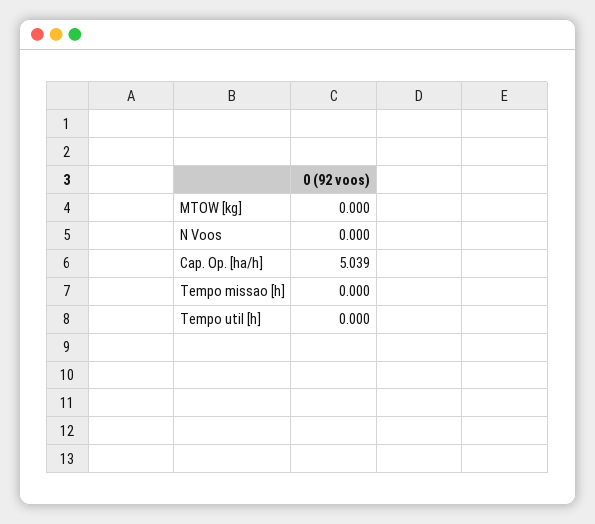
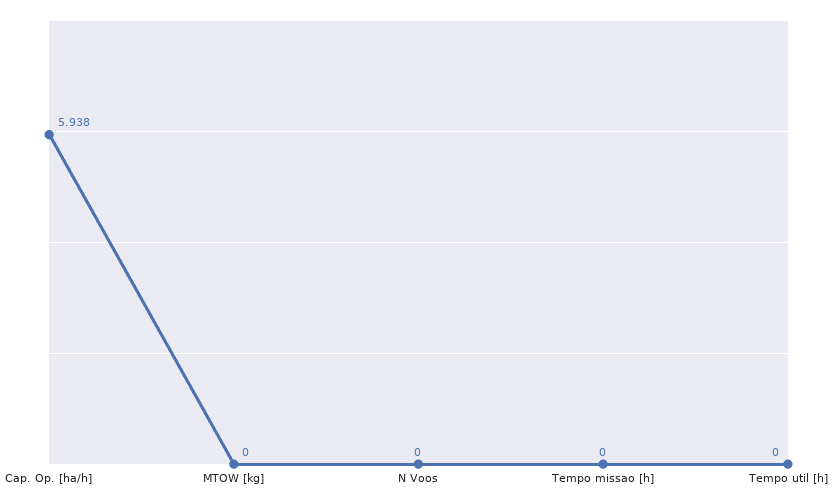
  {
    "MTOW [kg]": 0,
    "N Voos": 0,
-   "Cap. Op. [ha/h]": 5.039,
+   "Cap. Op. [ha/h]": 5.938,
    "Tempo missao [h]": 0,
    "Tempo util [h]": 0
  }

